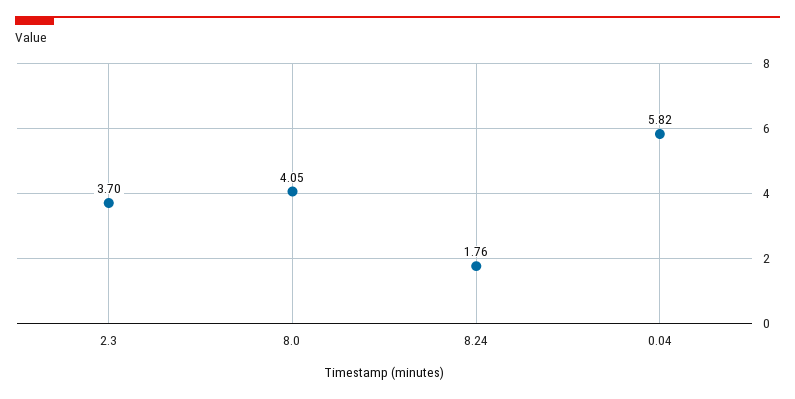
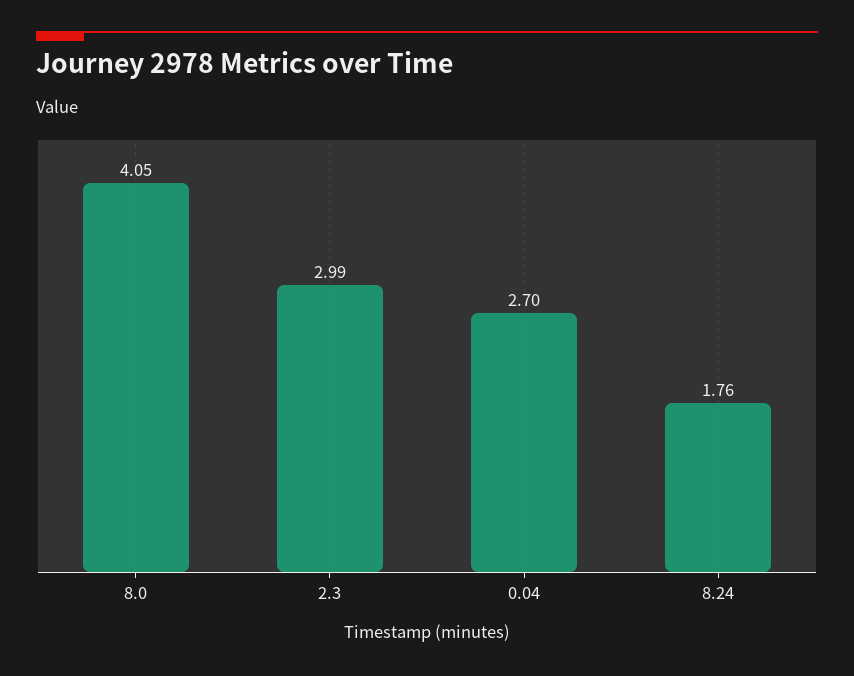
  {
-   "2.3": 3.7,
+   "2.3": 2.99,
    "8.0": 4.05,
    "8.24": 1.76,
-   "0.04": 5.82
+   "0.04": 2.7
  }

